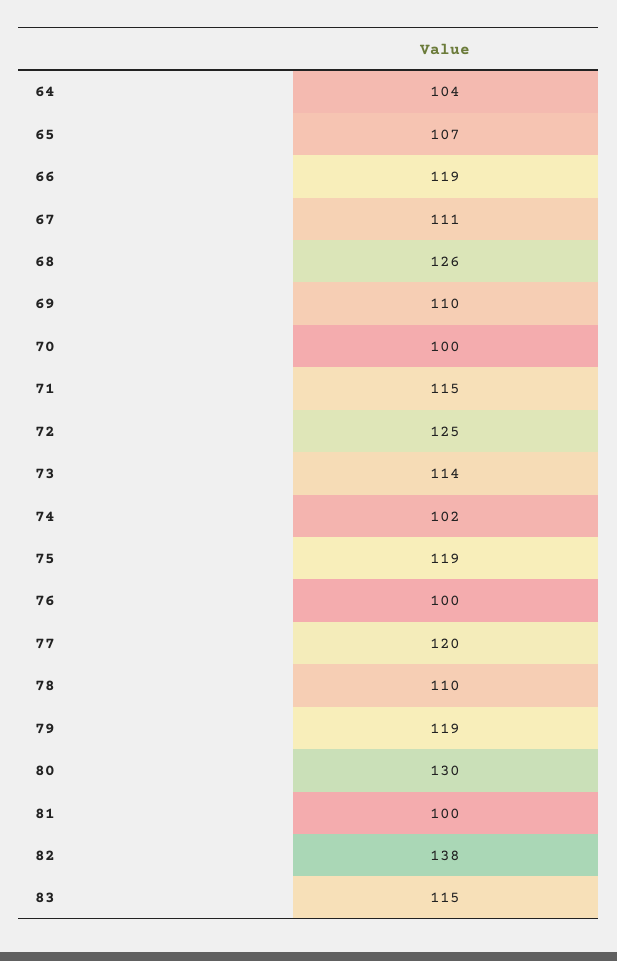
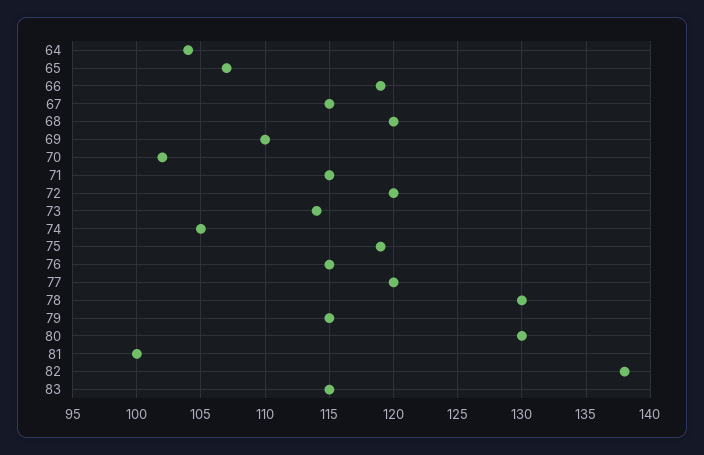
  {
    "64": 104,
    "65": 107,
    "66": 119,
-   "67": 111,
+   "67": 115,
-   "68": 126,
+   "68": 120,
    "69": 110,
-   "70": 100,
+   "70": 102,
    "71": 115,
-   "72": 125,
+   "72": 120,
    "73": 114,
-   "74": 102,
+   "74": 105,
    "75": 119,
-   "76": 100,
+   "76": 115,
    "77": 120,
-   "78": 110,
+   "78": 130,
-   "79": 119,
+   "79": 115,
    "80": 130,
    "81": 100,
    "82": 138,
    "83": 115
  }

